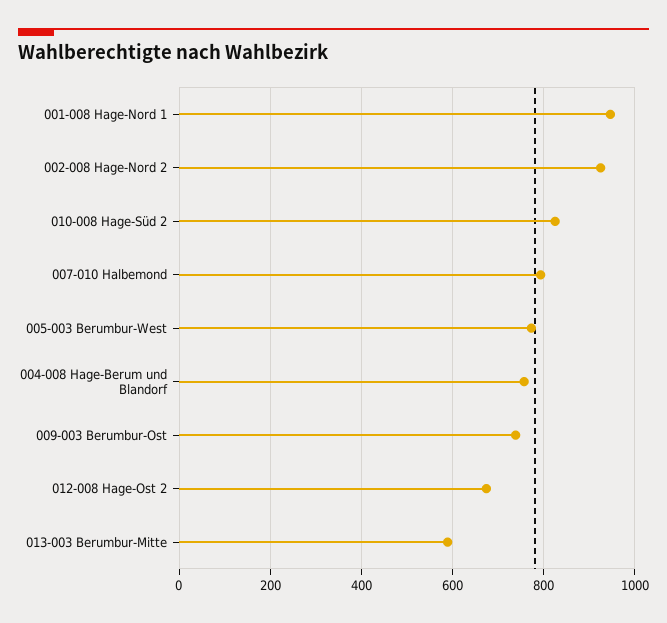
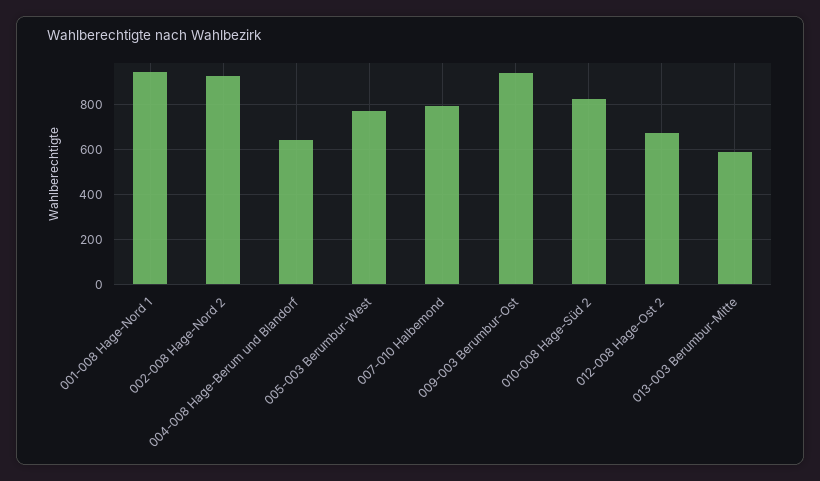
  {
    "001-008 Hage-Nord 1": 940,
    "002-008 Hage-Nord 2": 920,
    "010-008 Hage-Süd 2": 820,
    "007-010 Halbemond": 800,
    "005-003 Berumbur-West": 780,
-   "004-008 Hage-Berum und Blandorf": 760,
+   "004-008 Hage-Berum und Blandorf": 650,
-   "009-003 Berumbur-Ost": 740,
+   "009-003 Berumbur-Ost": 950,
    "012-008 Hage-Ost 2": 680,
    "013-003 Berumbur-Mitte": 580
  }

